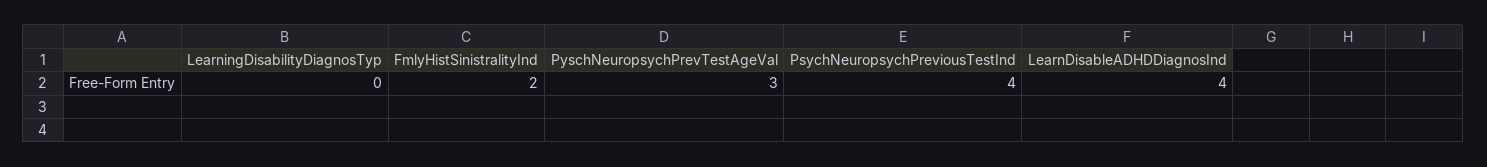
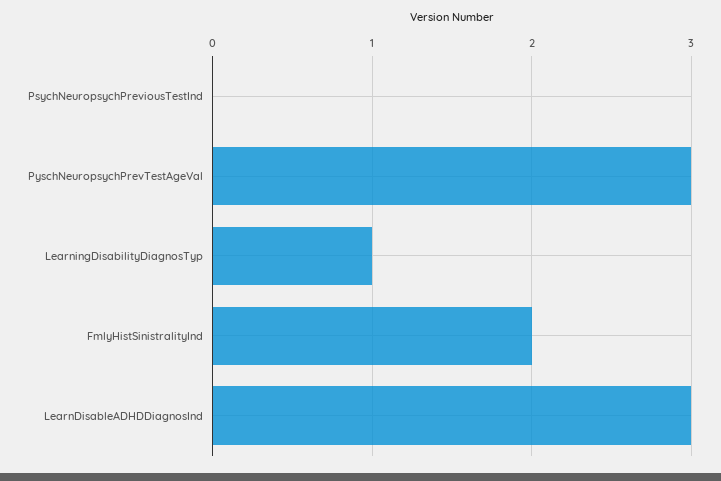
  {
-   "LearningDisabilityDiagnosTyp": 0,
+   "LearningDisabilityDiagnosTyp": 1,
    "FmlyHistSinistralityInd": 2,
    "PyschNeuropsychPrevTestAgeVal": 3,
-   "PsychNeuropsychPreviousTestInd": 4,
+   "PsychNeuropsychPreviousTestInd": 0,
-   "LearnDisableADHDDiagnosInd": 4
+   "LearnDisableADHDDiagnosInd": 3
  }

